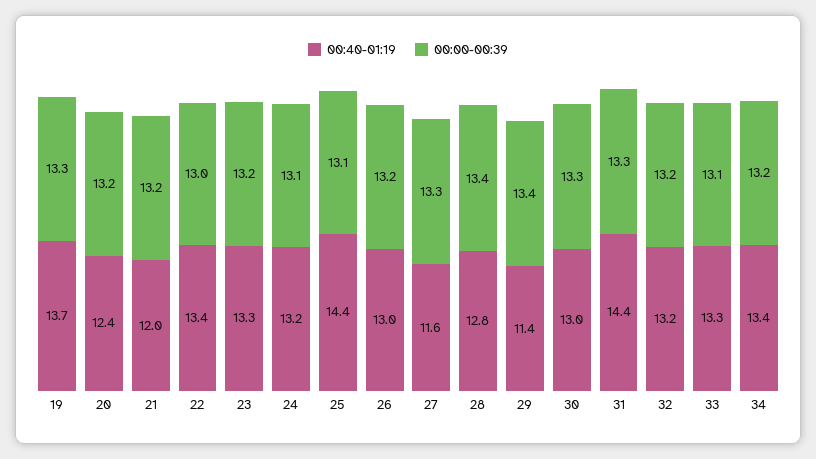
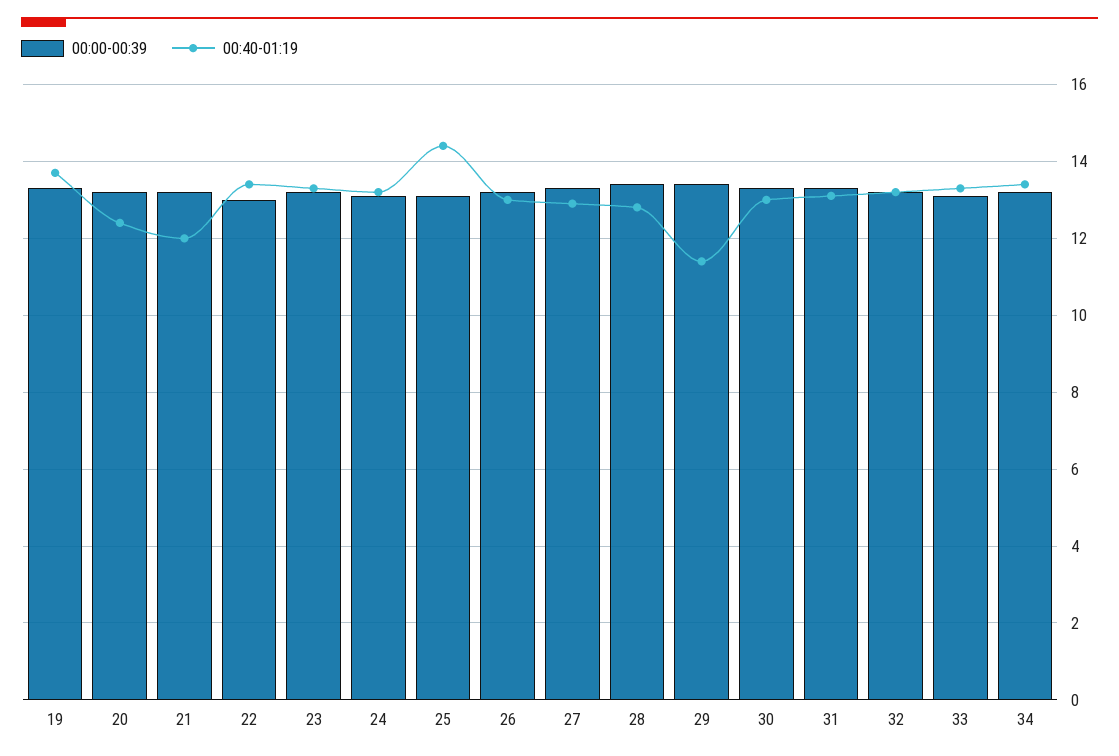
  {
    "00:40-01:19": {
      "19": 13.7,
      "20": 12.4,
      "21": 12,
      "22": 13.4,
      "23": 13.3,
      "24": 13.2,
      "25": 14.4,
      "26": 13,
-     "27": 11.6,
+     "27": 13,
      "28": 12.8,
      "29": 11.4,
      "30": 13,
-     "31": 14.4,
+     "31": 13,
      "32": 13.2,
      "33": 13.3,
      "34": 13.4
    },
    "00:00-00:39": {
      "19": 13.3,
      "20": 13.2,
      "21": 13.2,
      "22": 13,
      "23": 13.2,
      "24": 13.1,
      "25": 13.1,
      "26": 13.2,
      "27": 13.3,
      "28": 13.4,
      "29": 13.4,
      "30": 13.3,
      "31": 13.3,
      "32": 13.2,
      "33": 13.1,
      "34": 13.2
    }
  }

